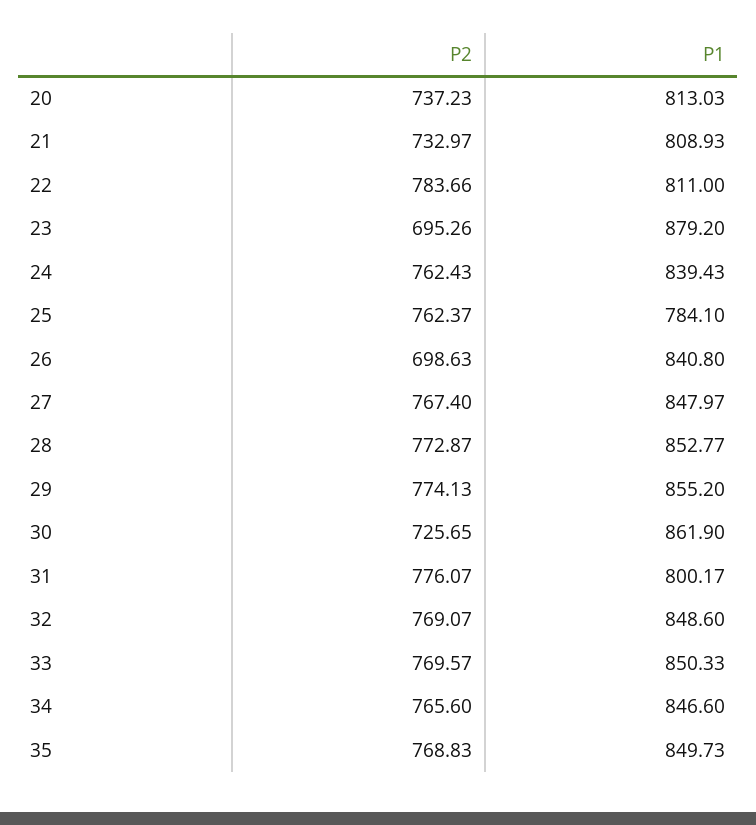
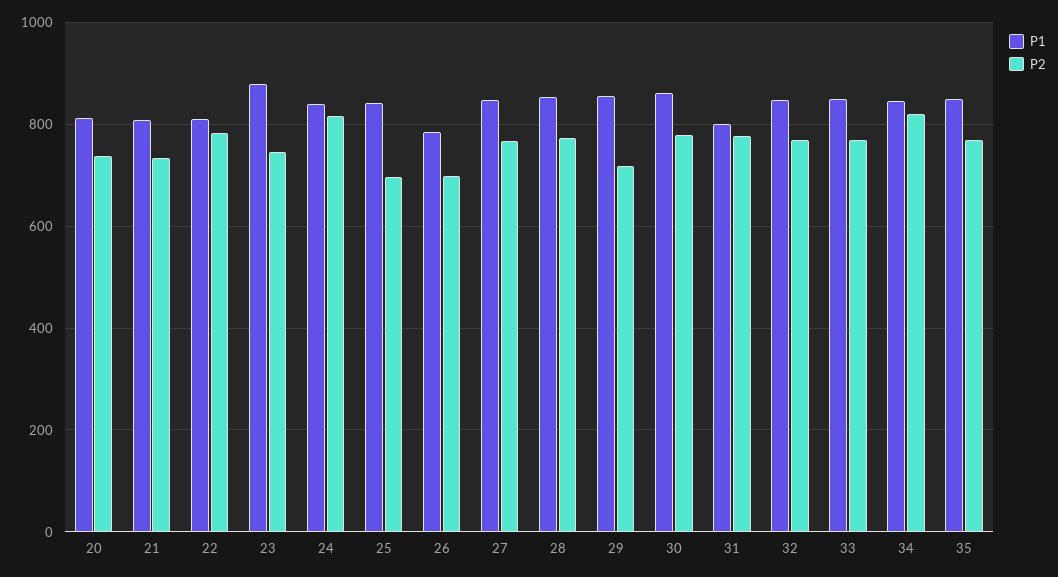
  {
    "P2": {
      "20": 737.23,
      "21": 732.97,
      "22": 783.66,
-     "23": 695.26,
+     "23": 740,
-     "24": 762.43,
+     "24": 820,
-     "25": 762.37,
+     "25": 700,
      "26": 698.63,
      "27": 767.4,
      "28": 772.87,
-     "29": 774.13,
+     "29": 720,
-     "30": 725.65,
+     "30": 780,
      "31": 776.07,
      "32": 769.07,
      "33": 769.57,
-     "34": 765.6,
+     "34": 820,
      "35": 768.83
    },
    "P1": {
      "20": 813.03,
      "21": 808.93,
      "22": 811,
      "23": 879.2,
      "24": 839.43,
-     "25": 784.1,
+     "25": 840,
-     "26": 840.8,
+     "26": 780,
      "27": 847.97,
      "28": 852.77,
      "29": 855.2,
      "30": 861.9,
      "31": 800.17,
      "32": 848.6,
      "33": 850.33,
      "34": 846.6,
      "35": 849.73
    }
  }

